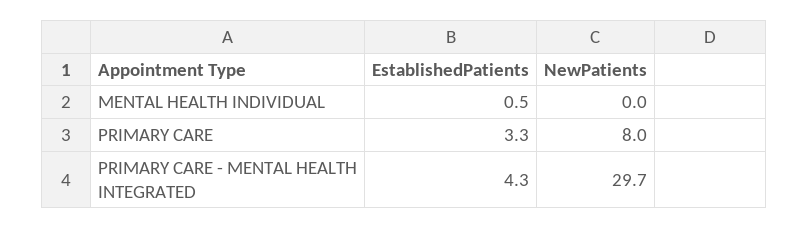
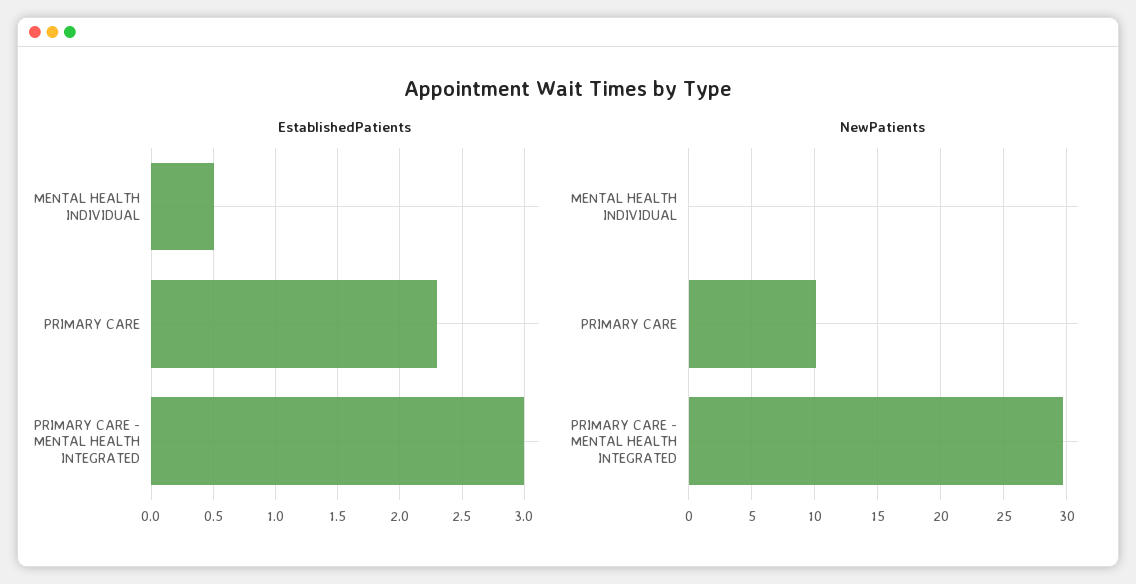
  {
    "EstablishedPatients": {
      "MENTAL HEALTH INDIVIDUAL": 0.5,
-     "PRIMARY CARE": 3.3,
+     "PRIMARY CARE": 2.3,
-     "PRIMARY CARE - MENTAL HEALTH INTEGRATED": 4.3
+     "PRIMARY CARE - MENTAL HEALTH INTEGRATED": 3
    },
    "NewPatients": {
      "MENTAL HEALTH INDIVIDUAL": 0,
-     "PRIMARY CARE": 8,
+     "PRIMARY CARE": 10,
      "PRIMARY CARE - MENTAL HEALTH INTEGRATED": 29.7
    }
  }

